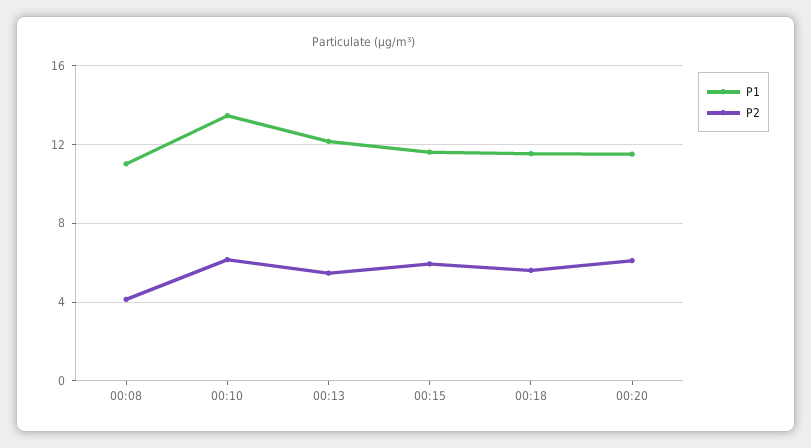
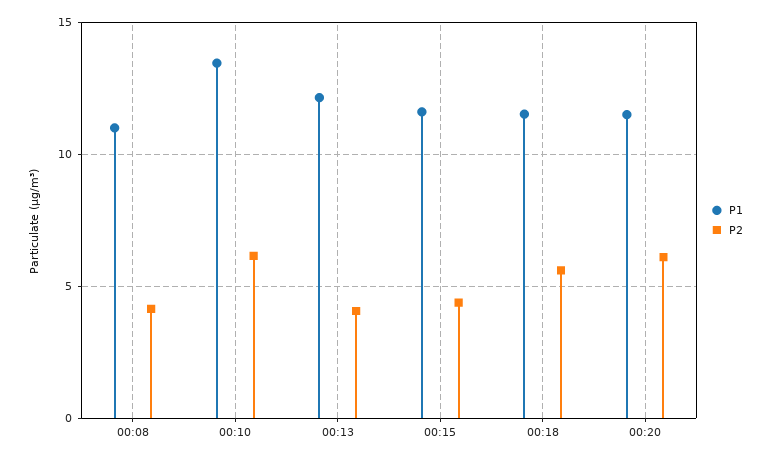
  {
    "P1": {
      "00:08": 11,
      "00:10": 13.5,
      "00:13": 12,
      "00:15": 11.5,
      "00:18": 11.5,
      "00:20": 11.5
    },
    "P2": {
      "00:08": 4,
      "00:10": 6,
-     "00:13": 5.5,
+     "00:13": 4,
-     "00:15": 6,
+     "00:15": 4.5,
      "00:18": 5.5,
      "00:20": 6
    }
  }

